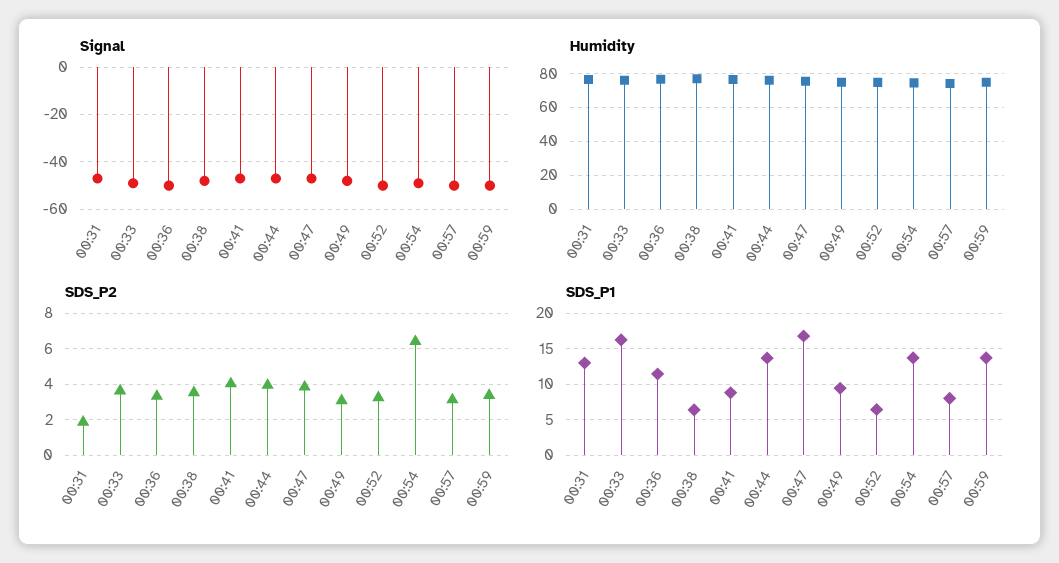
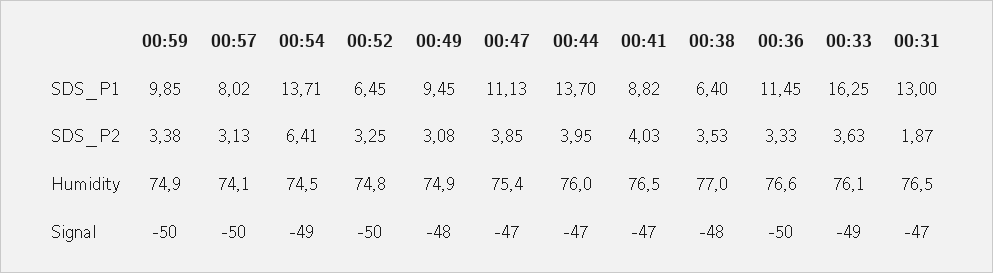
  {
    "Signal": {
      "00:31": -47,
      "00:33": -49,
      "00:36": -50,
      "00:38": -48,
      "00:41": -47,
      "00:44": -47,
      "00:47": -47,
      "00:49": -48,
      "00:52": -50,
      "00:54": -49,
      "00:57": -50,
      "00:59": -50
    },
    "Humidity": {
      "00:31": 76.5,
      "00:33": 76.1,
      "00:36": 76.6,
      "00:38": 77,
      "00:41": 76.5,
      "00:44": 76,
      "00:47": 75.4,
      "00:49": 74.9,
      "00:52": 74.8,
      "00:54": 74.5,
      "00:57": 74.1,
      "00:59": 74.9
    },
    "SDS_P2": {
      "00:31": 1.87,
      "00:33": 3.63,
      "00:36": 3.33,
      "00:38": 3.53,
      "00:41": 4.03,
      "00:44": 3.95,
      "00:47": 3.85,
      "00:49": 3.08,
      "00:52": 3.25,
      "00:54": 6.41,
      "00:57": 3.13,
      "00:59": 3.38
    },
    "SDS_P1": {
      "00:31": 13,
      "00:33": 16.25,
      "00:36": 11.45,
      "00:38": 6.4,
      "00:41": 8.82,
      "00:44": 13.7,
-     "00:47": 17,
+     "00:47": 11.13,
      "00:49": 9.45,
      "00:52": 6.45,
      "00:54": 13.71,
      "00:57": 8.02,
-     "00:59": 14
+     "00:59": 9.85
    }
  }

